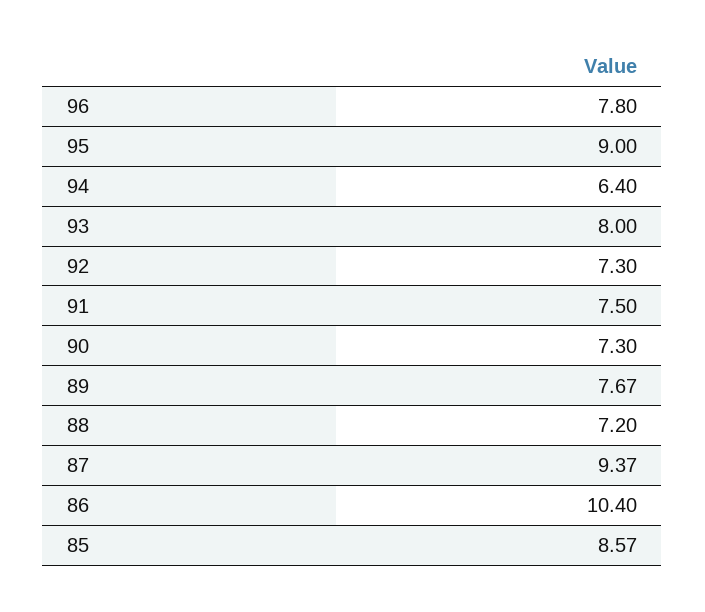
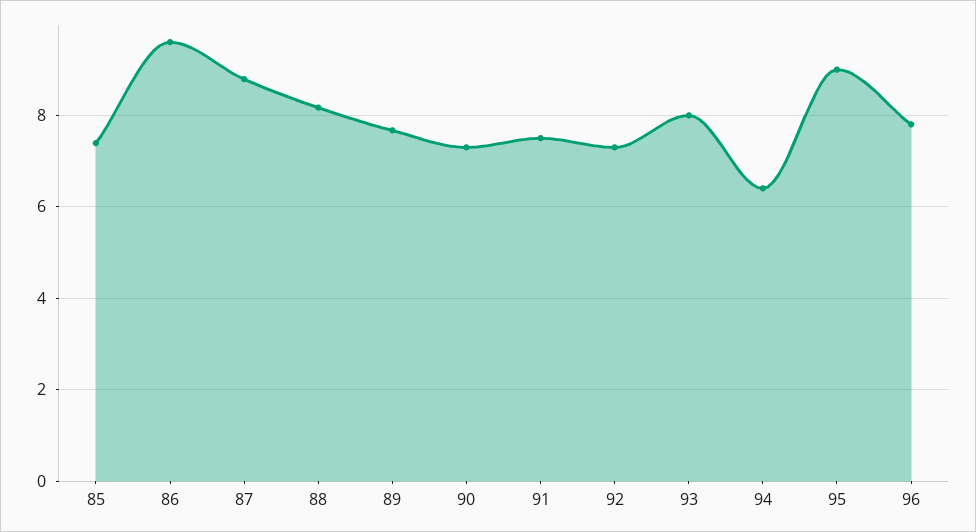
  {
    "96": 7.8,
    "95": 9,
    "94": 6.4,
    "93": 8,
    "92": 7.3,
    "91": 7.5,
    "90": 7.3,
    "89": 7.67,
-   "88": 7.2,
+   "88": 8.2,
-   "87": 9.37,
+   "87": 8.8,
-   "86": 10.4,
+   "86": 9.6,
-   "85": 8.57
+   "85": 7.4
  }

